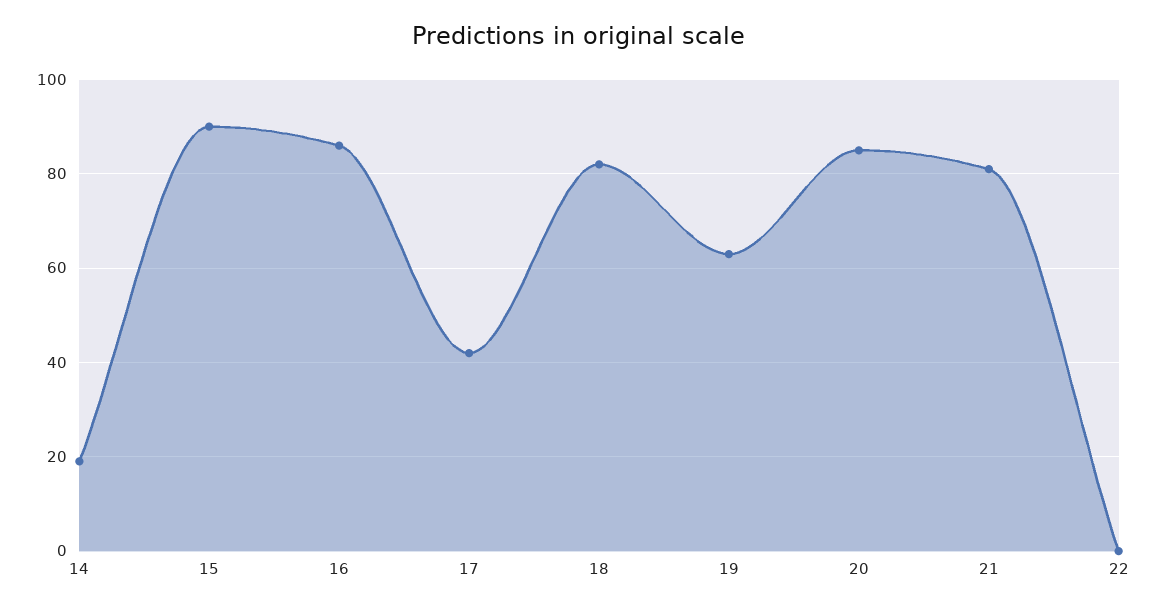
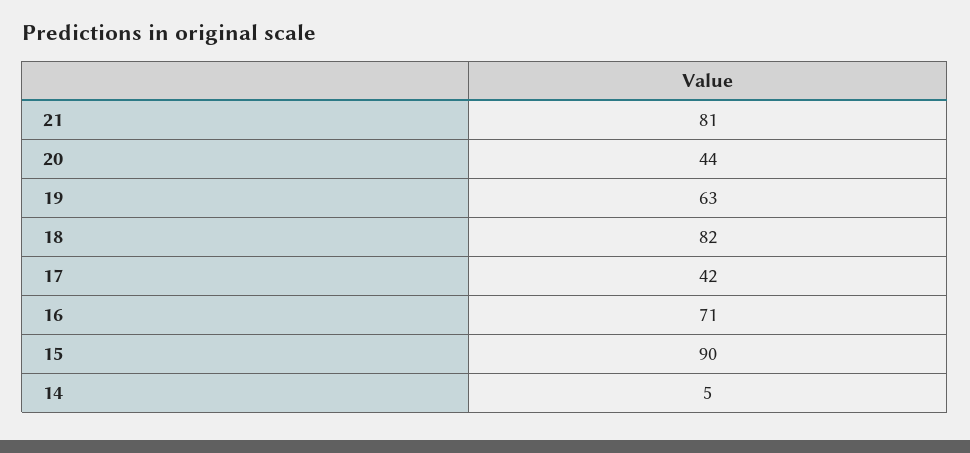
  {
-   "14": 20,
+   "14": 5,
    "15": 90,
-   "16": 85,
+   "16": 71,
    "17": 42,
    "18": 82,
    "19": 63,
-   "20": 85,
+   "20": 44,
-   "21": 81,
+   "21": 81
-   "22": 0
  }

